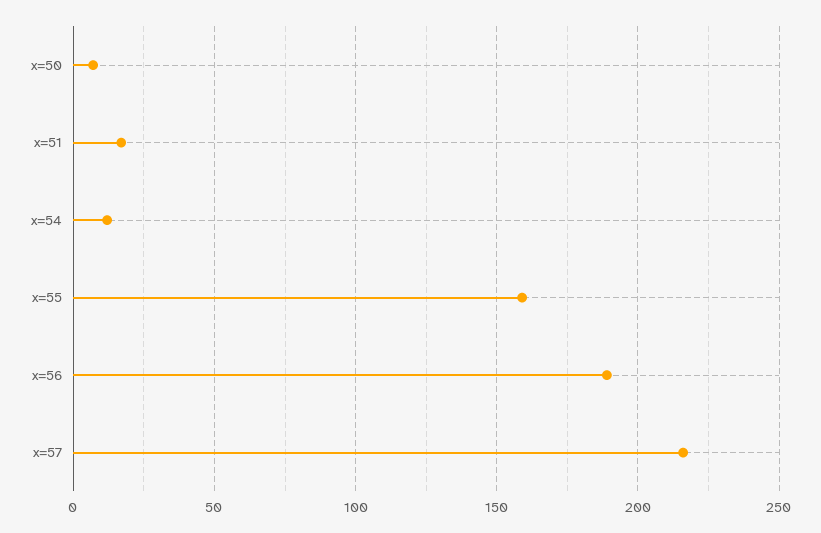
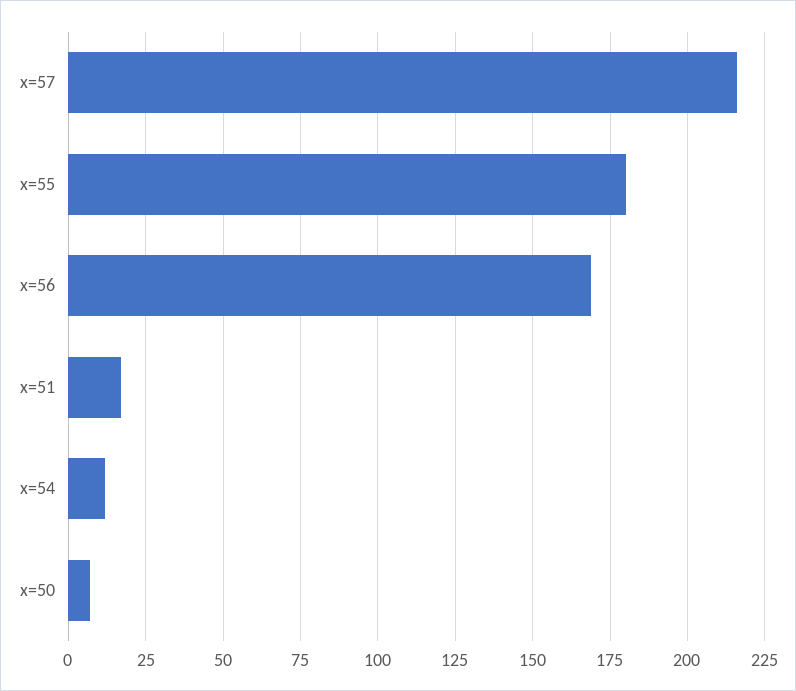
  {
    "x=50": 5,
    "x=51": 15,
    "x=54": 10,
-   "x=55": 160,
+   "x=55": 180,
-   "x=56": 190,
+   "x=56": 170,
    "x=57": 215
  }

